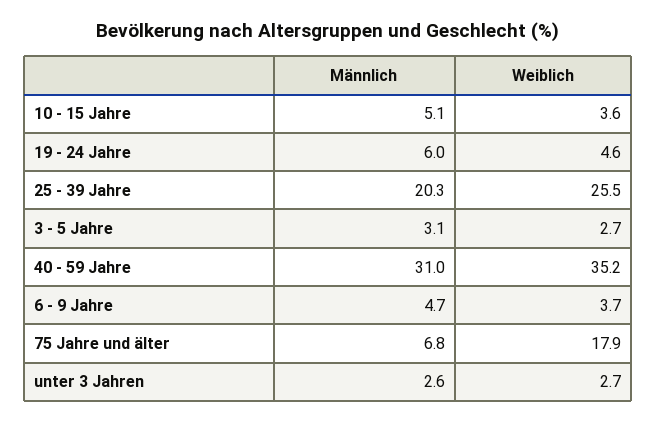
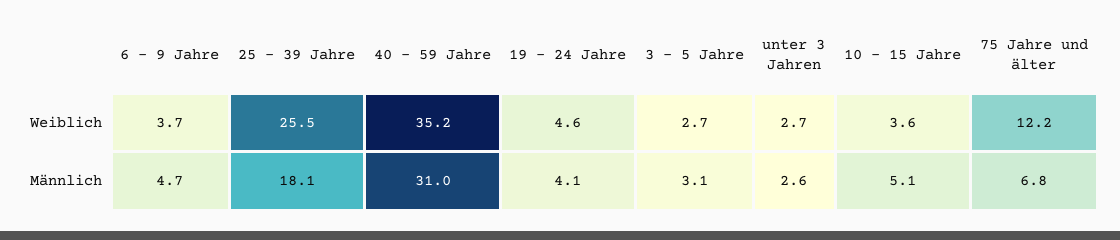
  {
    "Männlich": {
      "10 - 15 Jahre": 5.1,
-     "19 - 24 Jahre": 6,
+     "19 - 24 Jahre": 4.1,
-     "25 - 39 Jahre": 20.3,
+     "25 - 39 Jahre": 18.1,
      "3 - 5 Jahre": 3.1,
      "40 - 59 Jahre": 31,
      "6 - 9 Jahre": 4.7,
      "75 Jahre und älter": 6.8,
      "unter 3 Jahren": 2.6
    },
    "Weiblich": {
      "10 - 15 Jahre": 3.6,
      "19 - 24 Jahre": 4.6,
      "25 - 39 Jahre": 25.5,
      "3 - 5 Jahre": 2.7,
      "40 - 59 Jahre": 35.2,
      "6 - 9 Jahre": 3.7,
-     "75 Jahre und älter": 17.9,
+     "75 Jahre und älter": 12.2,
      "unter 3 Jahren": 2.7
    }
  }

